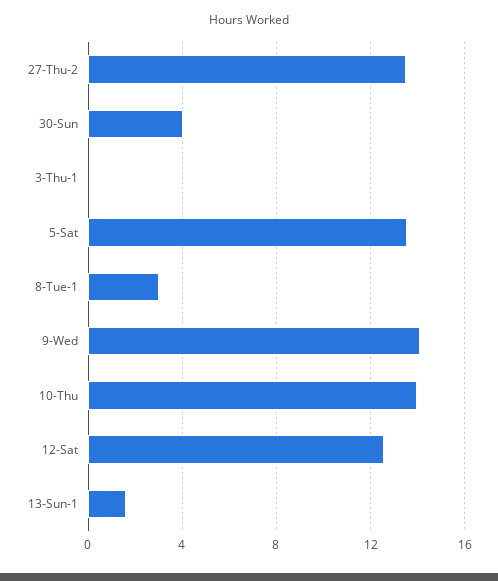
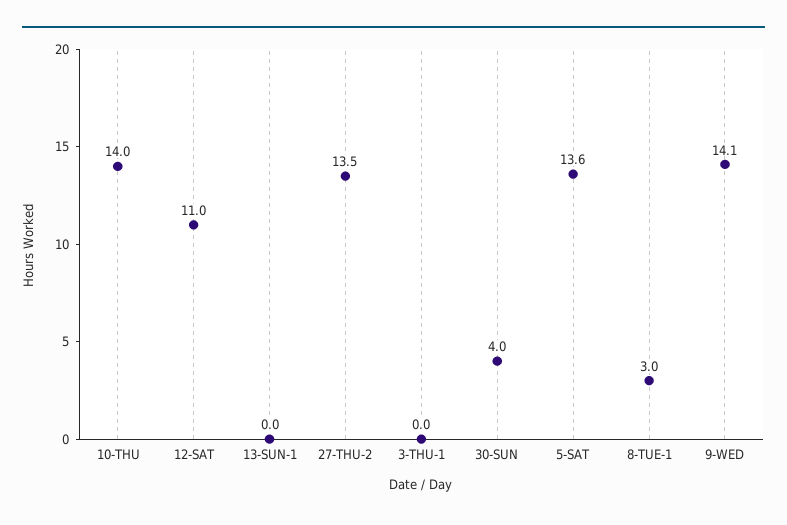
  {
    "27-Thu-2": 13.5,
    "30-Sun": 4,
    "3-Thu-1": 0,
    "5-Sat": 13.6,
    "8-Tue-1": 3,
    "9-Wed": 14.1,
    "10-Thu": 14,
-   "12-Sat": 12.5,
+   "12-Sat": 11,
-   "13-Sun-1": 1.5
+   "13-Sun-1": 0
  }

